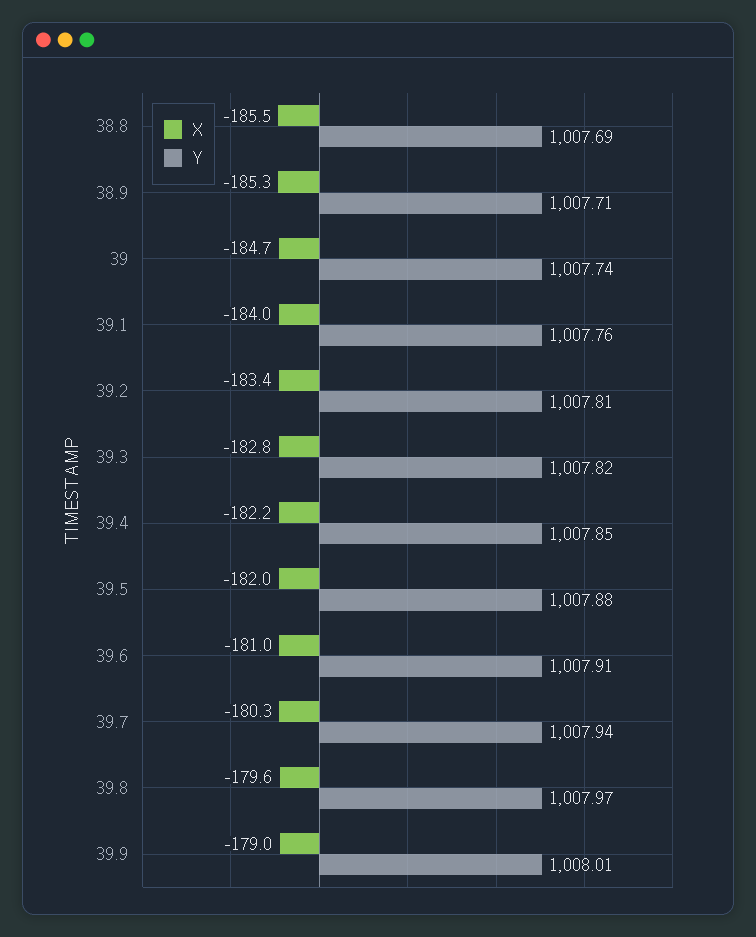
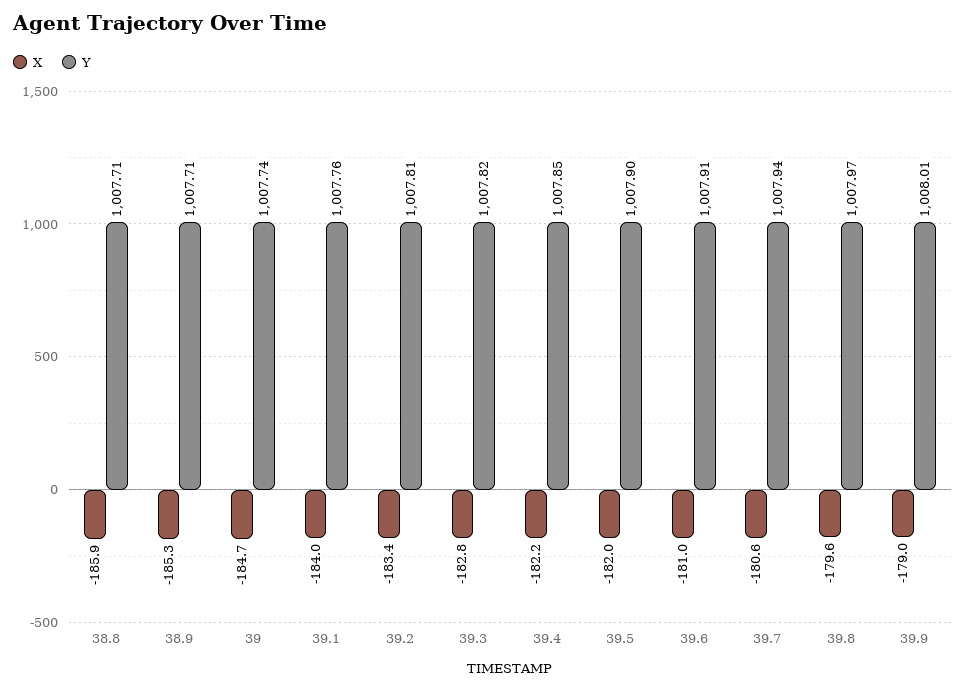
  {
    "X": {
-     "38.8": -185.5,
+     "38.8": -185.9,
      "38.9": -185.3,
      "39": -184.7,
      "39.1": -184,
      "39.2": -183.4,
      "39.3": -182.8,
      "39.4": -182.2,
      "39.5": -182,
      "39.6": -181,
-     "39.7": -180.3,
+     "39.7": -180.6,
      "39.8": -179.6,
      "39.9": -179
    },
    "Y": {
-     "38.8": 1007.69,
+     "38.8": 1007.71,
      "38.9": 1007.71,
      "39": 1007.74,
      "39.1": 1007.76,
      "39.2": 1007.81,
      "39.3": 1007.82,
      "39.4": 1007.85,
-     "39.5": 1007.88,
+     "39.5": 1007.9,
      "39.6": 1007.91,
      "39.7": 1007.94,
      "39.8": 1007.97,
      "39.9": 1008.01
    }
  }

